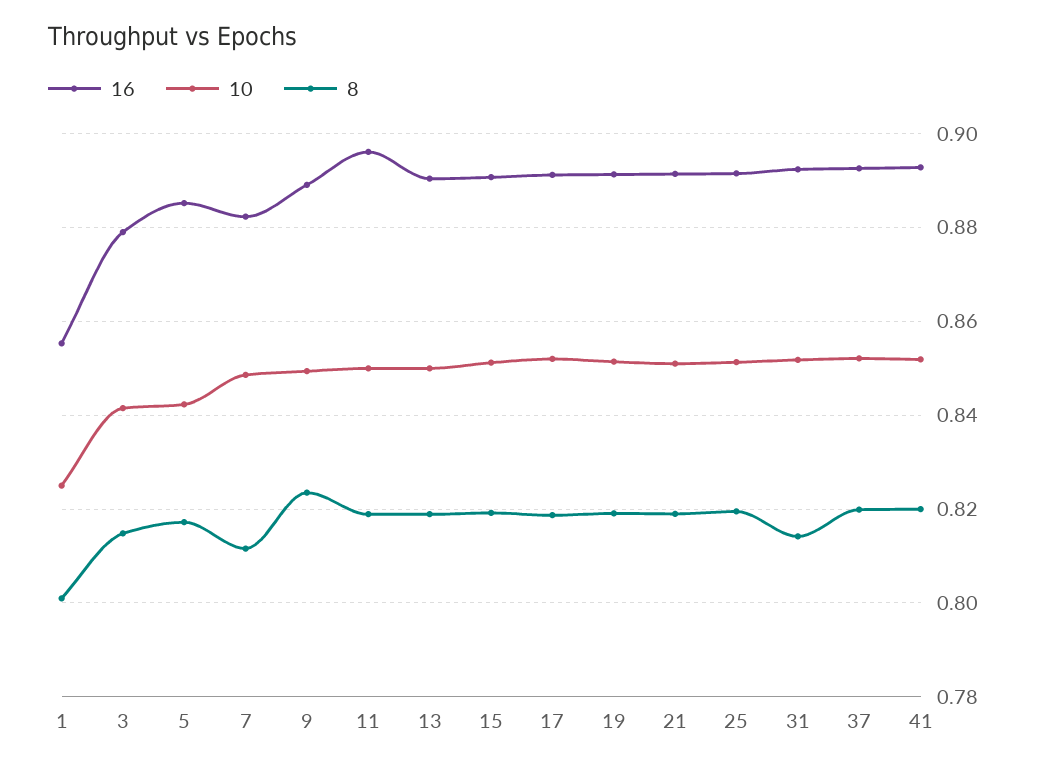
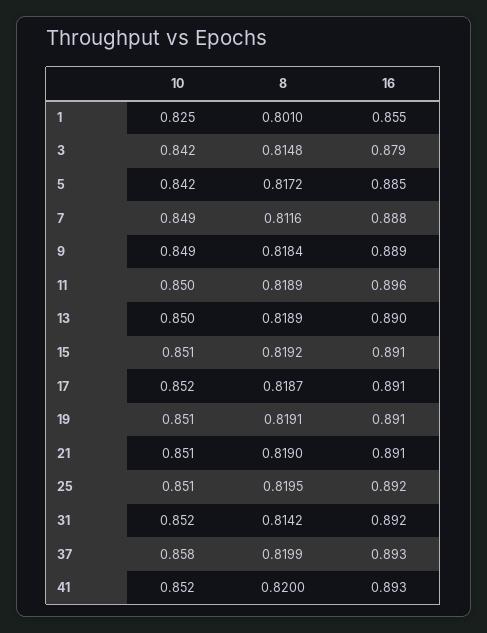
  {
    "16": {
      "1": 0.855,
      "3": 0.879,
      "5": 0.885,
-     "7": 0.882,
+     "7": 0.888,
      "9": 0.889,
      "11": 0.896,
      "13": 0.89,
      "15": 0.891,
      "17": 0.891,
      "19": 0.891,
      "21": 0.891,
      "25": 0.892,
      "31": 0.892,
      "37": 0.893,
      "41": 0.893
    },
    "10": {
      "1": 0.825,
      "3": 0.842,
      "5": 0.842,
      "7": 0.849,
      "9": 0.849,
      "11": 0.85,
      "13": 0.85,
      "15": 0.851,
      "17": 0.852,
      "19": 0.851,
      "21": 0.851,
      "25": 0.851,
      "31": 0.852,
-     "37": 0.852,
+     "37": 0.858,
      "41": 0.852
    },
    "8": {
      "1": 0.801,
      "3": 0.8148,
      "5": 0.8172,
      "7": 0.8116,
-     "9": 0.824,
+     "9": 0.8184,
      "11": 0.8189,
      "13": 0.8189,
      "15": 0.8192,
      "17": 0.8187,
      "19": 0.8191,
      "21": 0.819,
      "25": 0.8195,
      "31": 0.8142,
      "37": 0.8199,
      "41": 0.82
    }
  }

